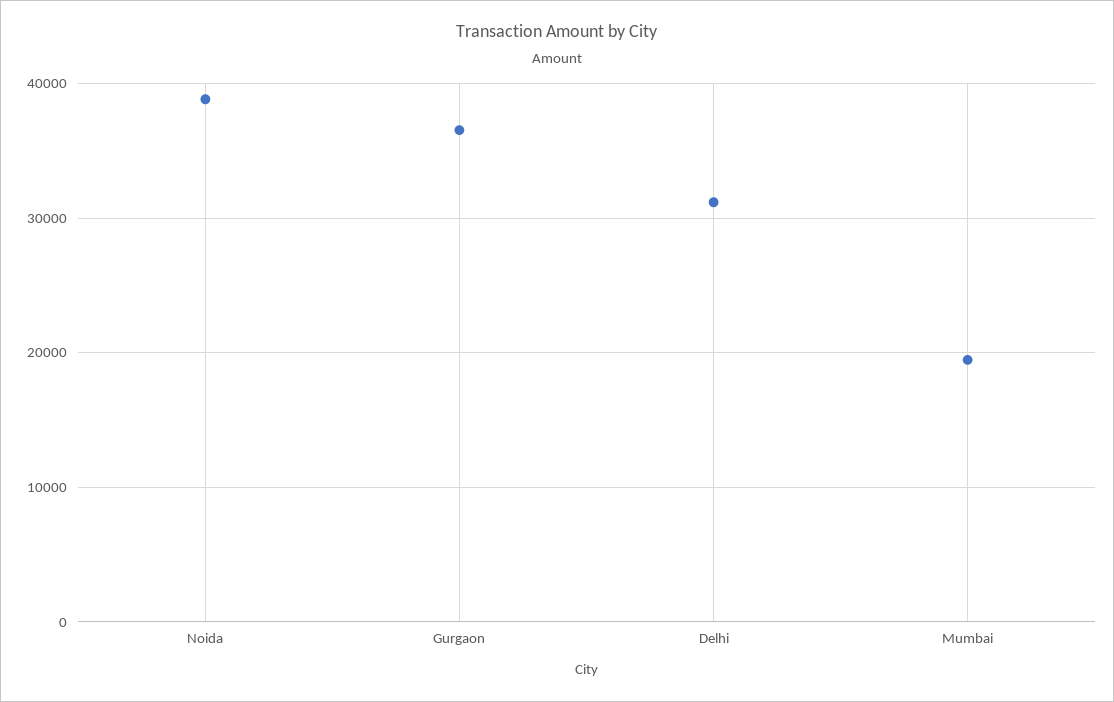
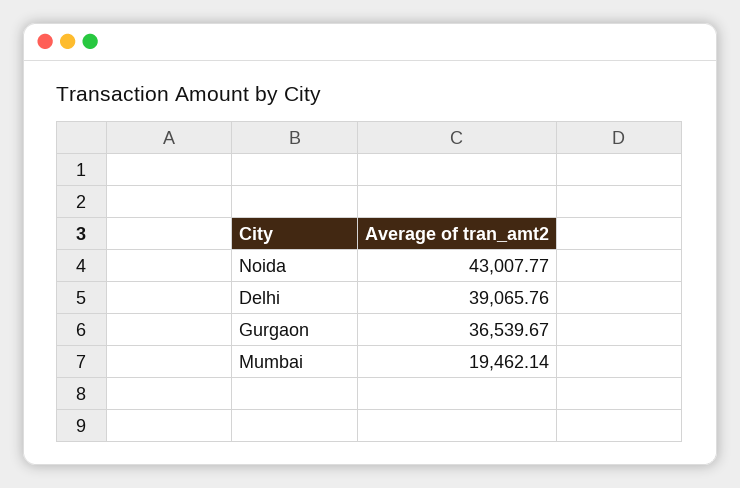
  {
-   "Noida": 39000,
+   "Noida": 43007.77,
    "Gurgaon": 36539.67,
-   "Delhi": 31000,
+   "Delhi": 39065.76,
    "Mumbai": 19462.14
  }

